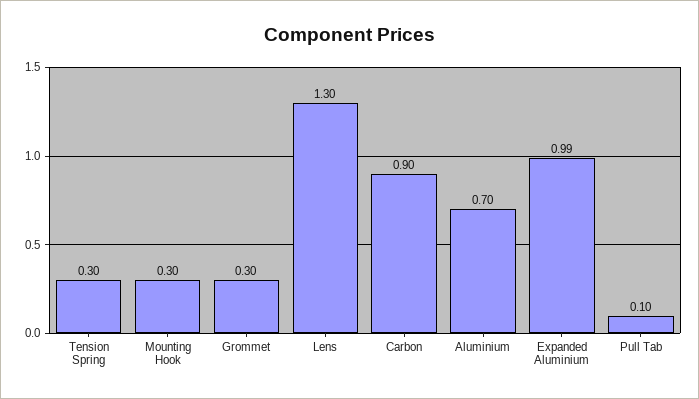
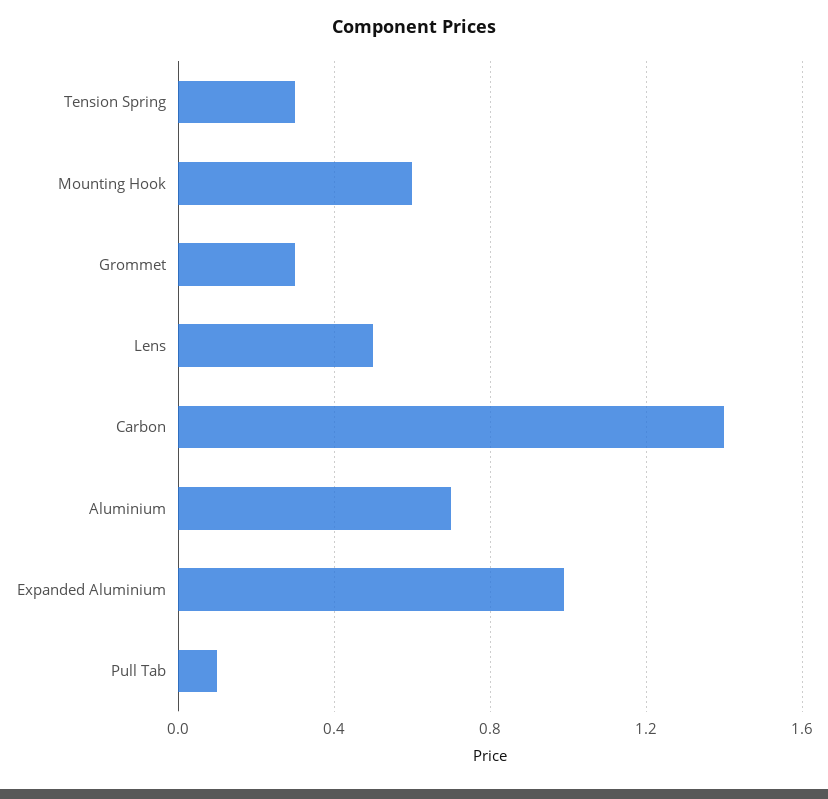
  {
    "Tension Spring": 0.3,
-   "Mounting Hook": 0.3,
+   "Mounting Hook": 0.6,
    "Grommet": 0.3,
-   "Lens": 1.3,
+   "Lens": 0.5,
-   "Carbon": 0.9,
+   "Carbon": 1.4,
    "Aluminium": 0.7,
    "Expanded Aluminium": 0.99,
    "Pull Tab": 0.1
  }

